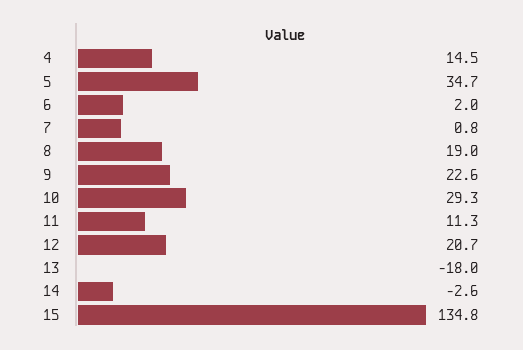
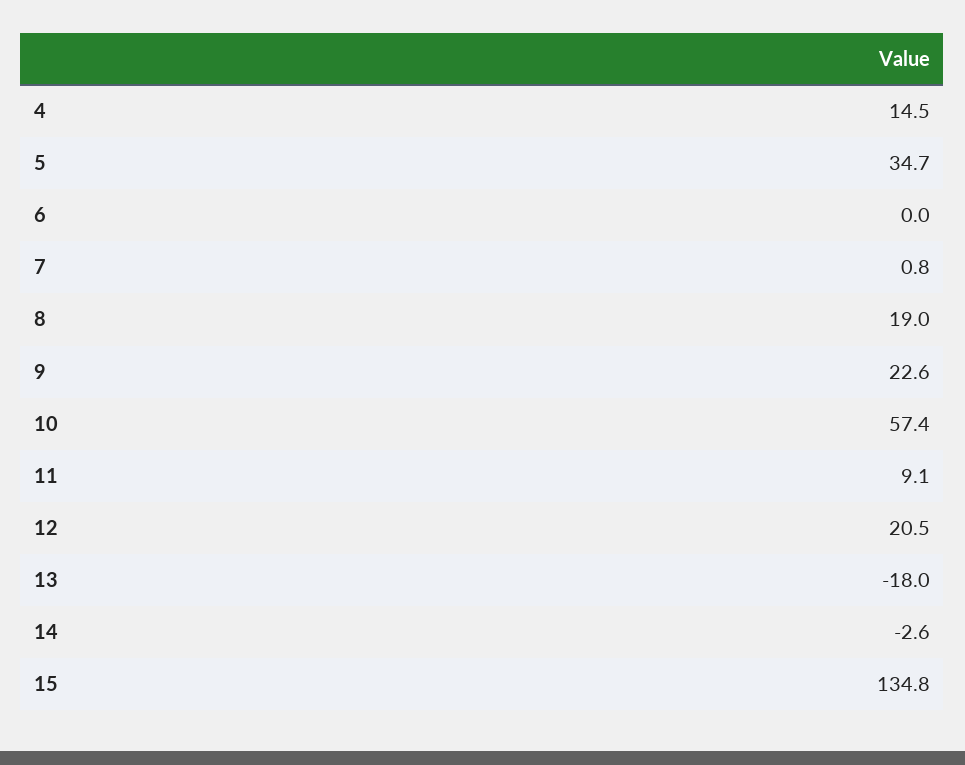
  {
    "4": 14.5,
    "5": 34.7,
-   "6": 2,
+   "6": 0,
    "7": 0.8,
    "8": 19,
    "9": 22.6,
-   "10": 29.3,
+   "10": 57.4,
-   "11": 11.3,
+   "11": 9.1,
-   "12": 20.7,
+   "12": 20.5,
    "13": -18,
    "14": -2.6,
    "15": 134.8
  }

